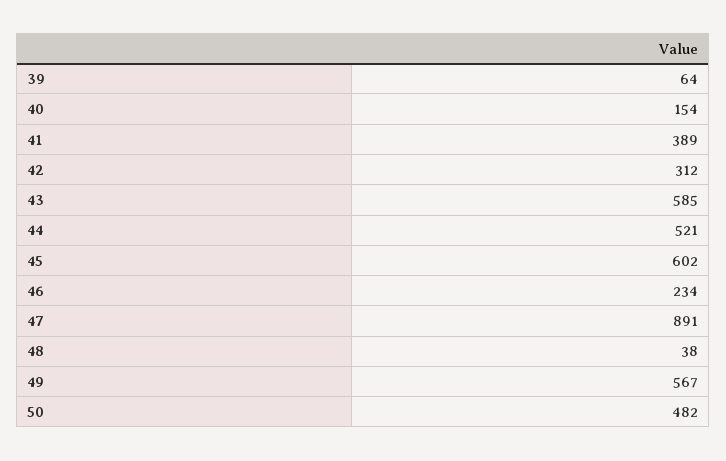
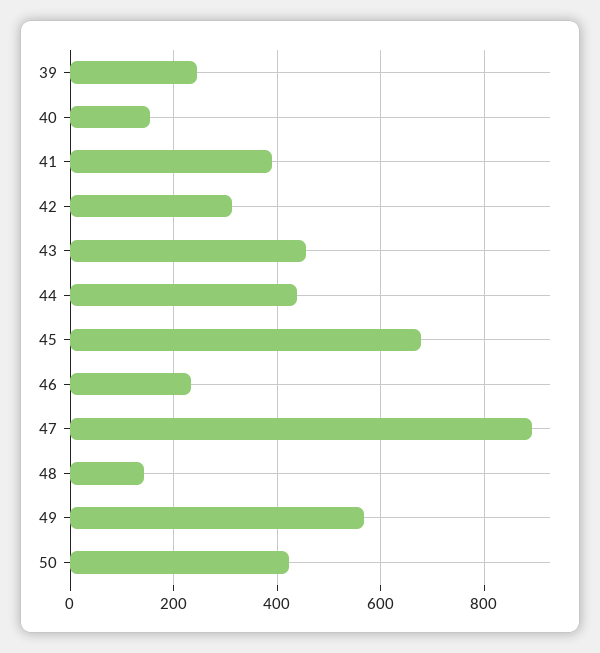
  {
-   "39": 64,
+   "39": 240,
    "40": 154,
    "41": 389,
    "42": 312,
-   "43": 585,
+   "43": 460,
-   "44": 521,
+   "44": 440,
-   "45": 602,
+   "45": 680,
    "46": 234,
    "47": 891,
-   "48": 38,
+   "48": 140,
    "49": 567,
-   "50": 482
+   "50": 420
  }

